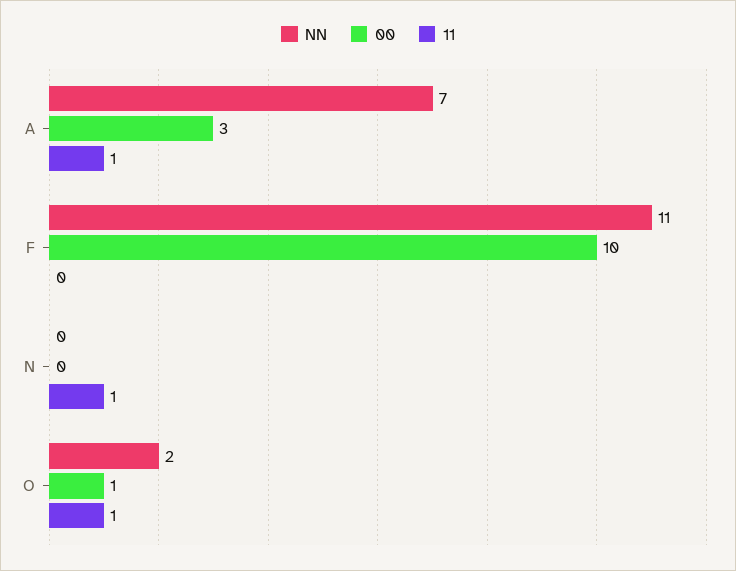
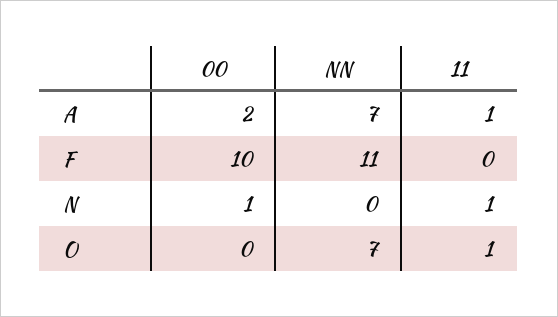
  {
    "NN": {
      "A": 7,
      "F": 11,
      "N": 0,
-     "O": 2
+     "O": 7
    },
    "00": {
-     "A": 3,
+     "A": 2,
      "F": 10,
-     "N": 0,
+     "N": 1,
-     "O": 1
+     "O": 0
    },
    "11": {
      "A": 1,
      "F": 0,
      "N": 1,
      "O": 1
    }
  }

